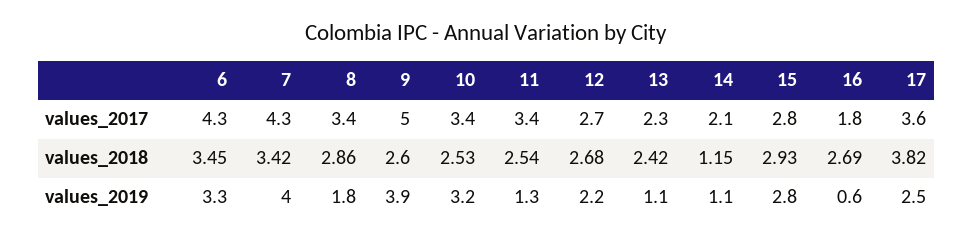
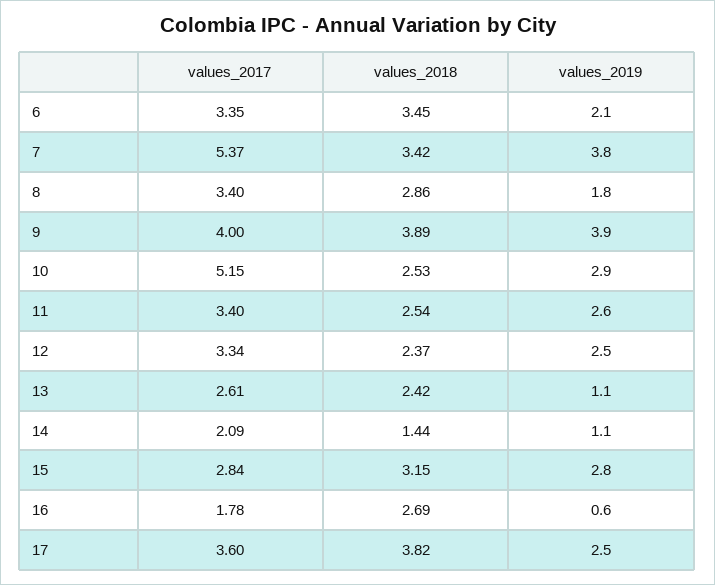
  {
    "6": {
-     "values_2017": 4.3,
+     "values_2017": 3.35,
      "values_2018": 3.45,
-     "values_2019": 3.3
+     "values_2019": 2.1
    },
    "7": {
-     "values_2017": 4.3,
+     "values_2017": 5.37,
      "values_2018": 3.42,
-     "values_2019": 4
+     "values_2019": 3.8
    },
    "8": {
      "values_2017": 3.4,
      "values_2018": 2.86,
      "values_2019": 1.8
    },
    "9": {
-     "values_2017": 5,
+     "values_2017": 4,
-     "values_2018": 2.6,
+     "values_2018": 3.89,
      "values_2019": 3.9
    },
    "10": {
-     "values_2017": 3.4,
+     "values_2017": 5.15,
      "values_2018": 2.53,
-     "values_2019": 3.2
+     "values_2019": 2.9
    },
    "11": {
      "values_2017": 3.4,
      "values_2018": 2.54,
-     "values_2019": 1.3
+     "values_2019": 2.6
    },
    "12": {
-     "values_2017": 2.7,
+     "values_2017": 3.34,
-     "values_2018": 2.68,
+     "values_2018": 2.37,
-     "values_2019": 2.2
+     "values_2019": 2.5
    },
    "13": {
-     "values_2017": 2.3,
+     "values_2017": 2.61,
      "values_2018": 2.42,
      "values_2019": 1.1
    },
    "14": {
      "values_2017": 2.09,
-     "values_2018": 1.15,
+     "values_2018": 1.44,
      "values_2019": 1.1
    },
    "15": {
      "values_2017": 2.84,
-     "values_2018": 2.93,
+     "values_2018": 3.15,
      "values_2019": 2.8
    },
    "16": {
      "values_2017": 1.78,
      "values_2018": 2.69,
      "values_2019": 0.6
    },
    "17": {
      "values_2017": 3.6,
      "values_2018": 3.82,
      "values_2019": 2.5
    }
  }

